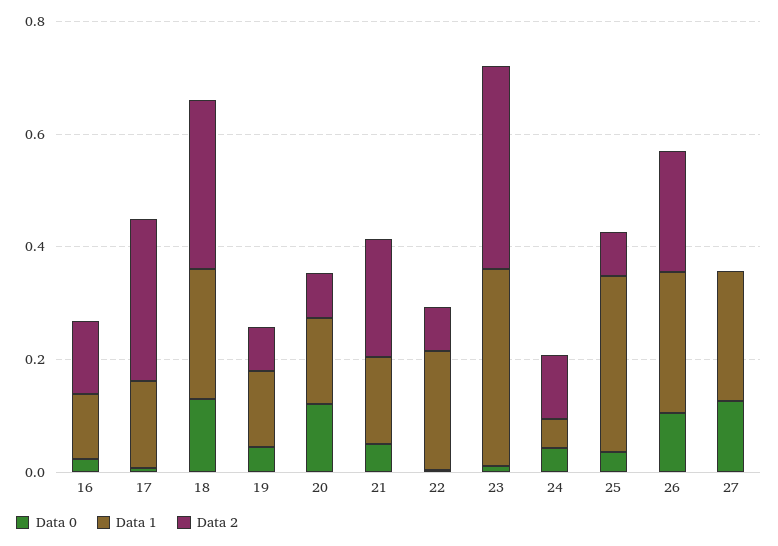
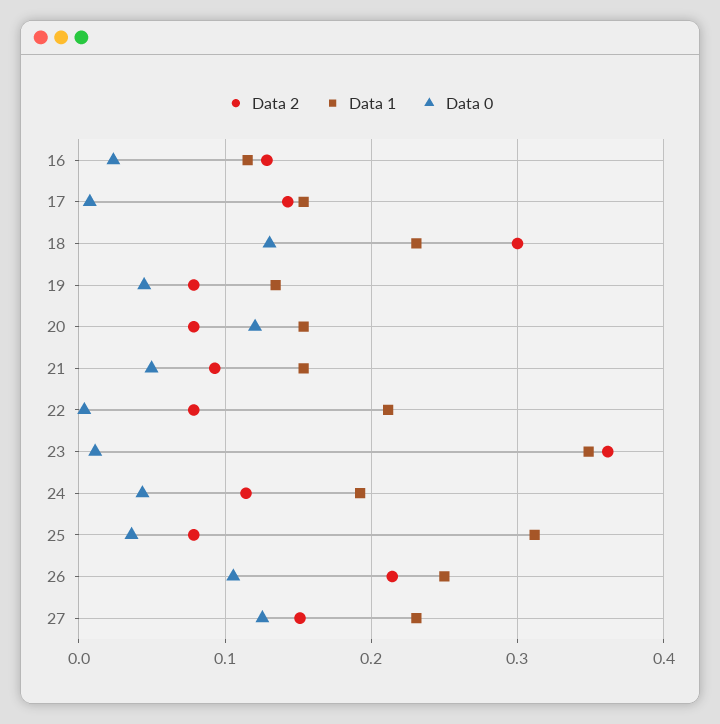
  {
    "Data 0": {
      "16": 0.02,
      "17": 0.01,
      "18": 0.13,
      "19": 0.04,
      "20": 0.12,
      "21": 0.05,
      "22": 0,
      "23": 0.01,
      "24": 0.04,
      "25": 0.04,
      "26": 0.11,
      "27": 0.13
    },
    "Data 1": {
      "16": 0.12,
      "17": 0.15,
      "18": 0.23,
      "19": 0.13,
      "20": 0.15,
      "21": 0.15,
      "22": 0.21,
      "23": 0.35,
-     "24": 0.05,
+     "24": 0.19,
      "25": 0.31,
      "26": 0.25,
      "27": 0.23
    },
    "Data 2": {
      "16": 0.13,
-     "17": 0.3,
+     "17": 0.14,
      "18": 0.3,
      "19": 0.08,
      "20": 0.08,
-     "21": 0.2,
+     "21": 0.09,
      "22": 0.08,
      "23": 0.36,
      "24": 0.11,
      "25": 0.08,
      "26": 0.21,
-     "27": 0
+     "27": 0.15
    }
  }

